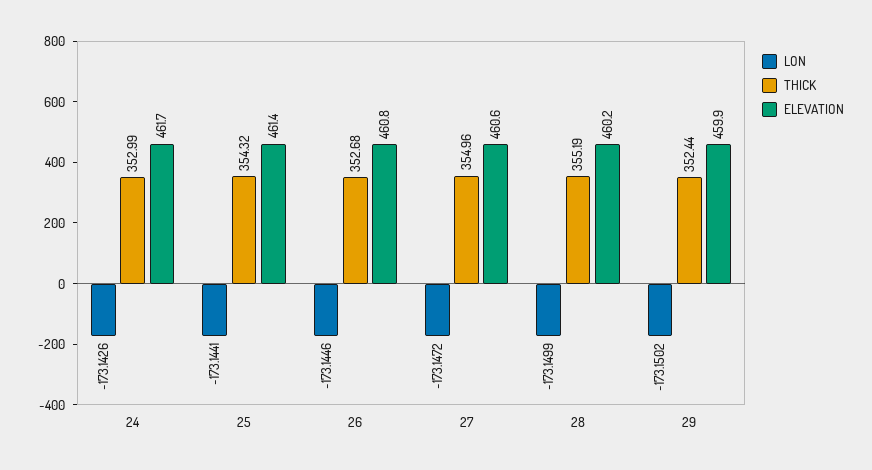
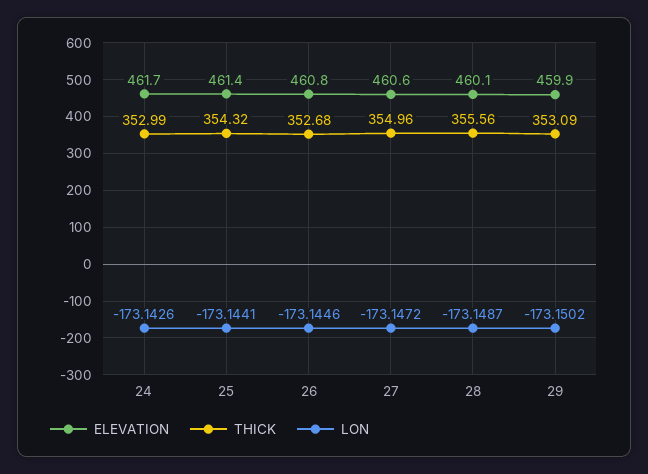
  {
    "LON": {
      "24": -173.1426,
      "25": -173.1441,
      "26": -173.1446,
      "27": -173.1472,
-     "28": -173.1499,
+     "28": -173.1487,
      "29": -173.1502
    },
    "THICK": {
      "24": 352.99,
      "25": 354.32,
      "26": 352.68,
      "27": 354.96,
-     "28": 355.19,
+     "28": 355.56,
-     "29": 352.44
+     "29": 353.09
    },
    "ELEVATION": {
      "24": 461.7,
      "25": 461.4,
      "26": 460.8,
      "27": 460.6,
-     "28": 460.2,
+     "28": 460.1,
      "29": 459.9
    }
  }

